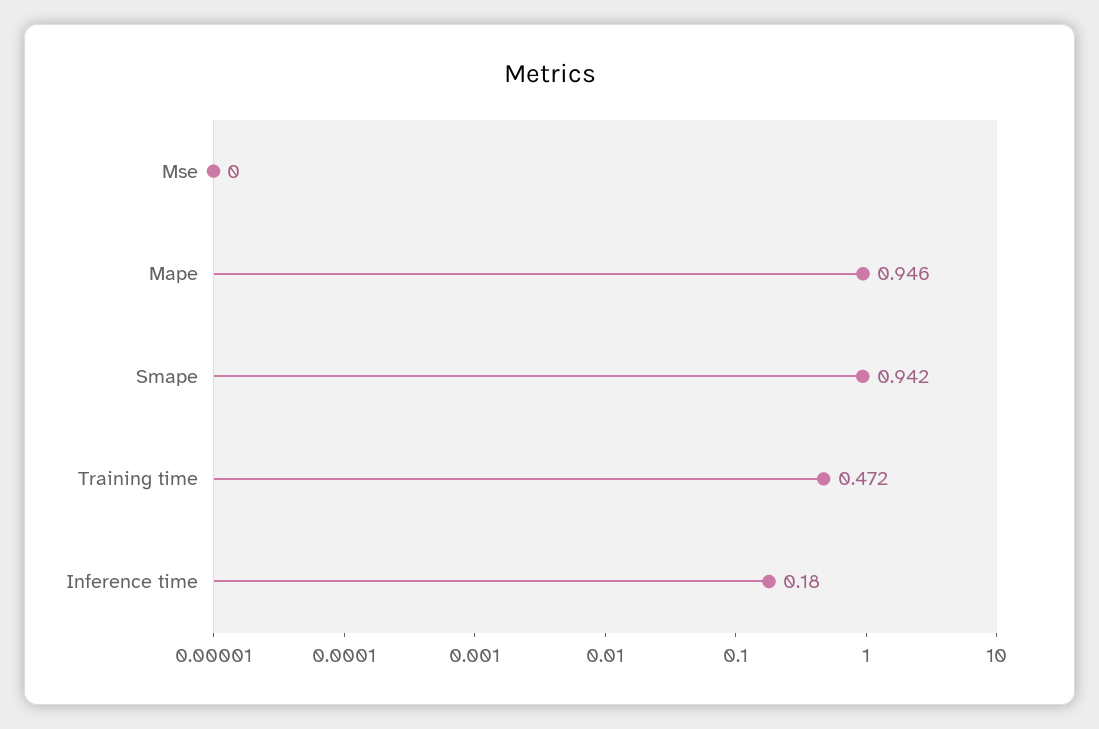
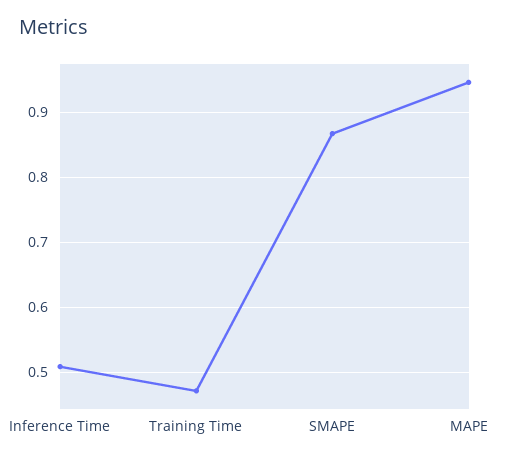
  {
-   "Mse": 0,
    "Mape": 0.946,
-   "Smape": 0.942,
+   "Smape": 0.87,
    "Training time": 0.472,
-   "Inference time": 0.18
+   "Inference time": 0.51
  }

